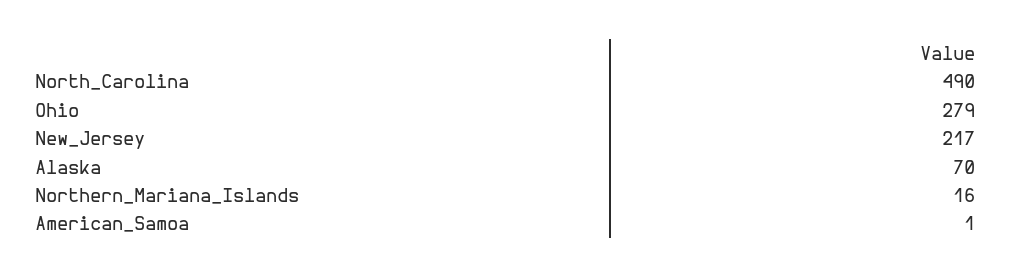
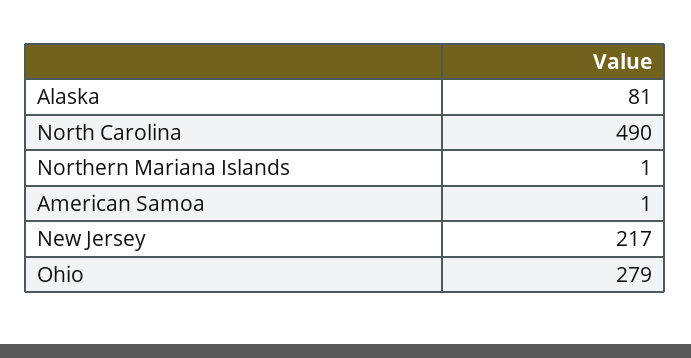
  {
    "North_Carolina": 490,
    "Ohio": 279,
    "New_Jersey": 217,
-   "Alaska": 70,
+   "Alaska": 81,
-   "Northern_Mariana_Islands": 16,
+   "Northern_Mariana_Islands": 1,
    "American_Samoa": 1
  }

